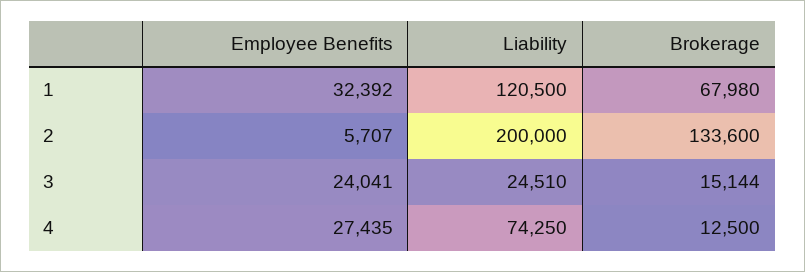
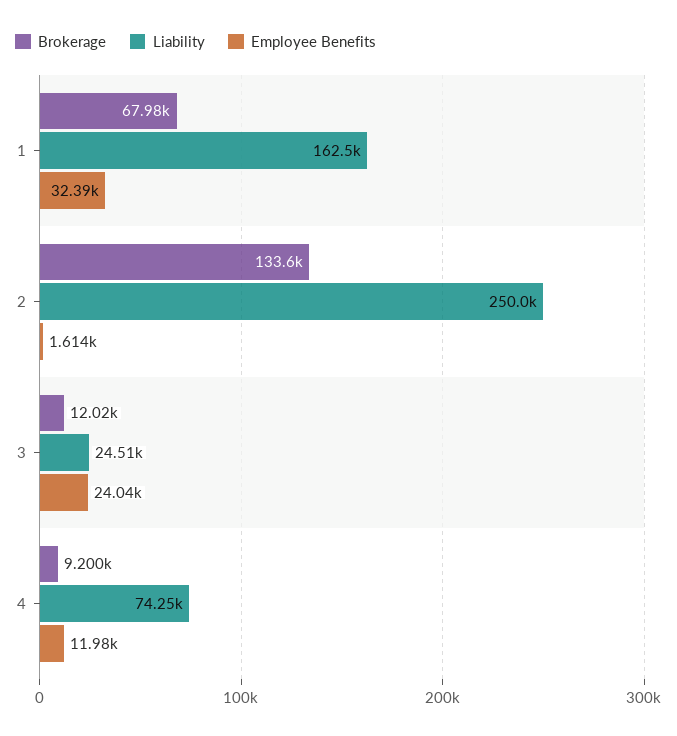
  {
    "Employee Benefits": {
      "1": 32392,
-     "2": 5707,
+     "2": 1614,
      "3": 24041,
-     "4": 27435
+     "4": 11980
    },
    "Liability": {
-     "1": 120500,
+     "1": 162500,
-     "2": 200000,
+     "2": 250000,
      "3": 24510,
      "4": 74250
    },
    "Brokerage": {
      "1": 67980,
      "2": 133600,
-     "3": 15144,
+     "3": 12020,
-     "4": 12500
+     "4": 9200
    }
  }

